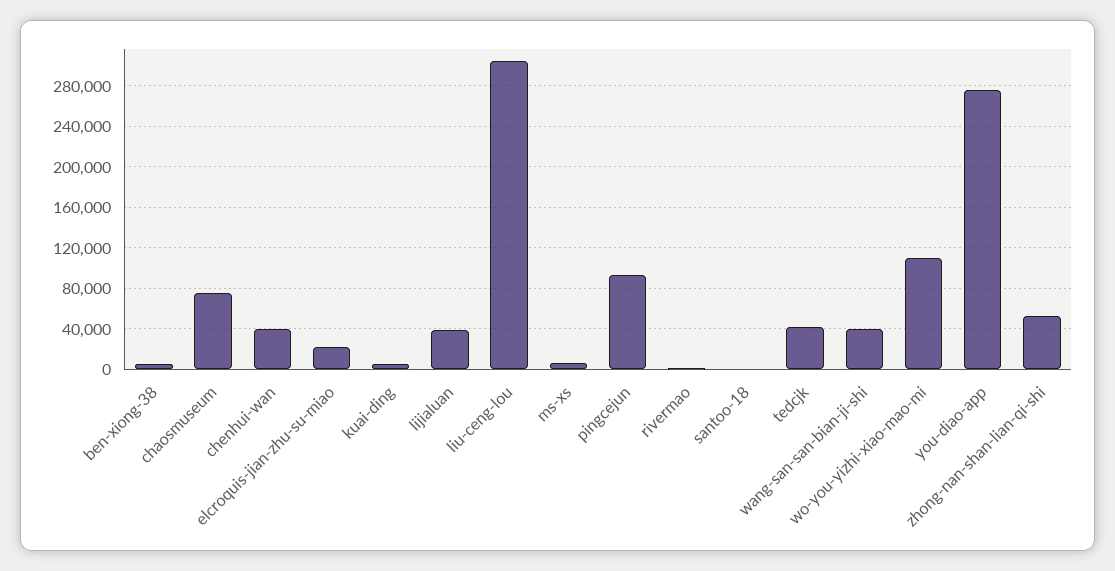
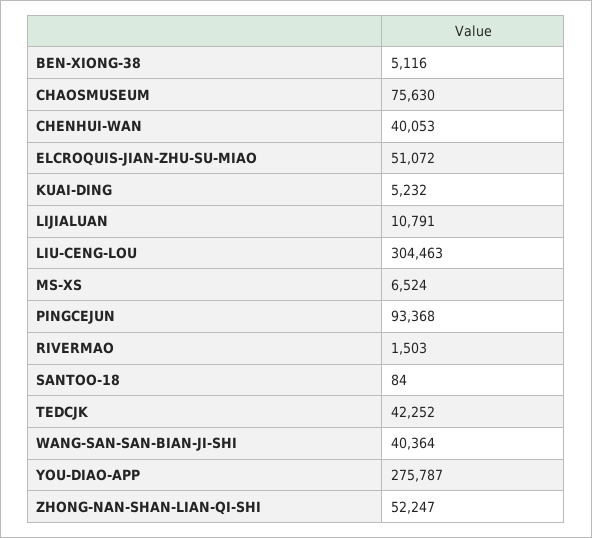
  {
    "ben-xiong-38": 5116,
    "chaosmuseum": 75630,
    "chenhui-wan": 40053,
-   "elcroquis-jian-zhu-su-miao": 20000,
+   "elcroquis-jian-zhu-su-miao": 51072,
    "kuai-ding": 5232,
-   "lijialuan": 40000,
+   "lijialuan": 10791,
    "liu-ceng-lou": 304463,
    "ms-xs": 6524,
    "pingcejun": 93368,
    "rivermao": 1503,
    "santoo-18": 84,
    "tedcjk": 42252,
    "wang-san-san-bian-ji-shi": 40364,
-   "wo-you-yizhi-xiao-mao-mi": 110000,
    "you-diao-app": 275787,
    "zhong-nan-shan-lian-qi-shi": 52247
  }

